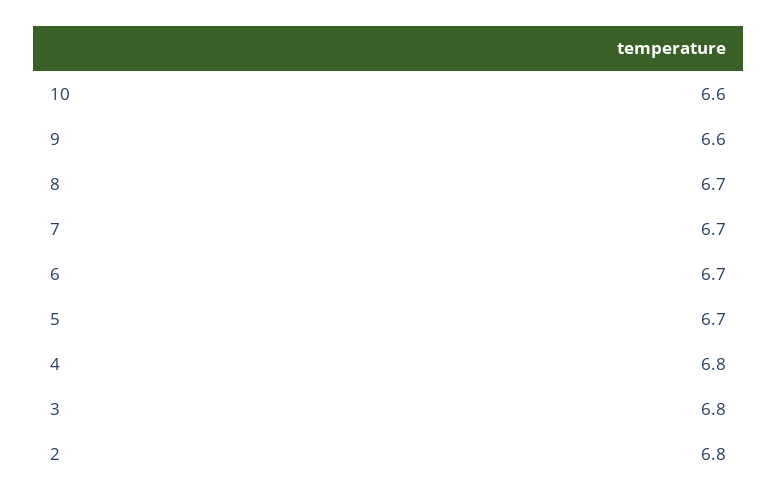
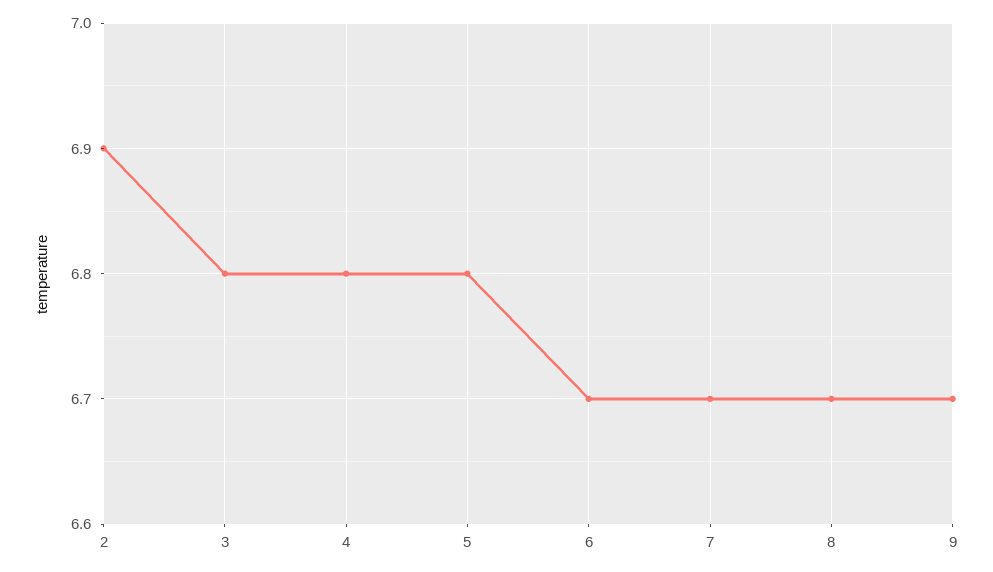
  {
-   "10": 6.6,
-   "9": 6.6,
+   "9": 6.7,
    "8": 6.7,
    "7": 6.7,
    "6": 6.7,
-   "5": 6.7,
+   "5": 6.8,
    "4": 6.8,
    "3": 6.8,
-   "2": 6.8
+   "2": 6.9
  }

